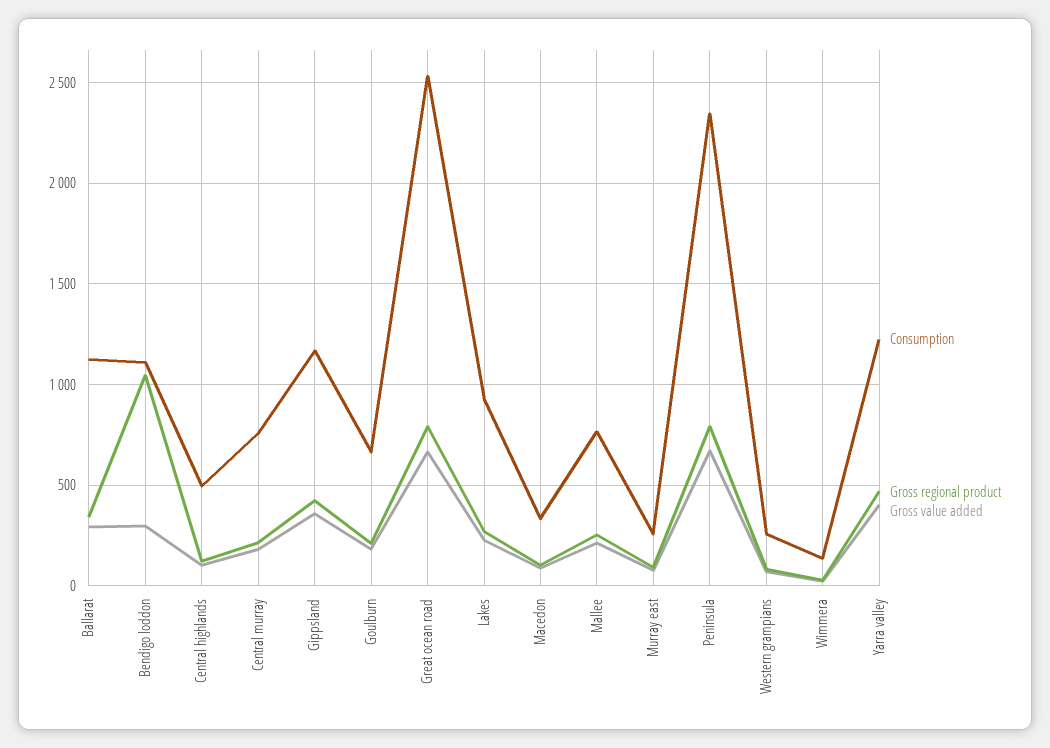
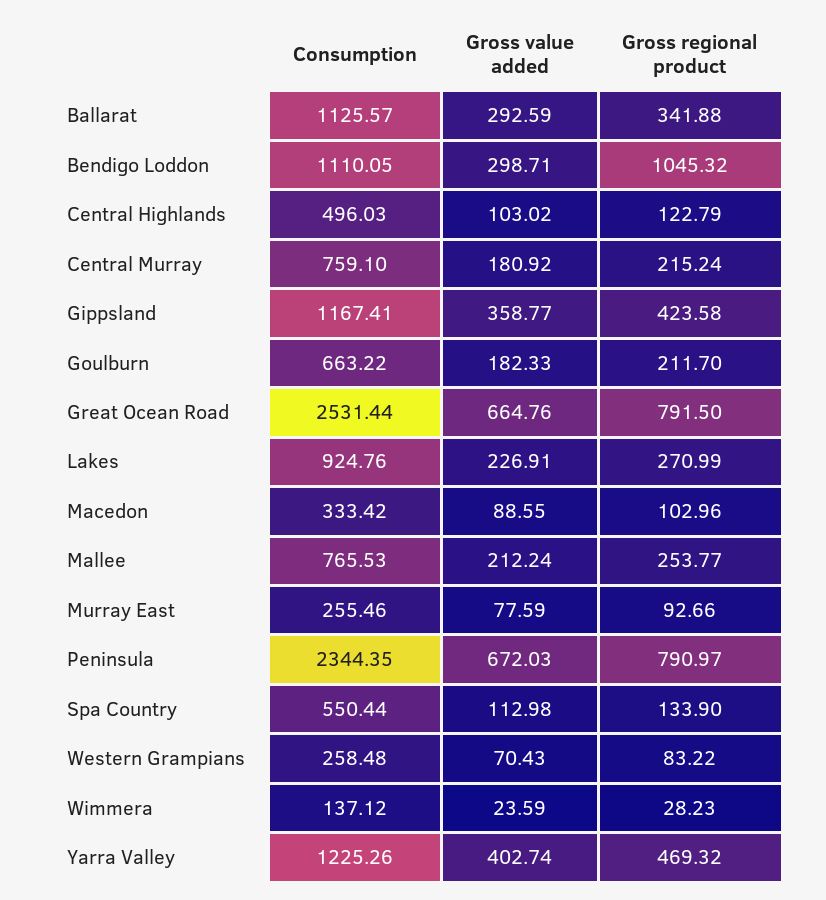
  {
    "Consumption": {
      "Ballarat": 1125.57,
      "Bendigo loddon": 1110.05,
      "Central highlands": 496.03,
      "Central murray": 759.1,
      "Gippsland": 1167.41,
      "Goulburn": 663.22,
      "Great ocean road": 2531.44,
      "Lakes": 924.76,
      "Macedon": 333.42,
      "Mallee": 765.53,
      "Murray east": 255.46,
      "Peninsula": 2344.35,
      "Western grampians": 258.48,
      "Wimmera": 137.12,
-     "Yarra valley": 1225.26
+     "Yarra valley": 1225.26,
+     "Spa Country": 550.44
    },
    "Gross regional product": {
      "Ballarat": 341.88,
      "Bendigo loddon": 1045.32,
      "Central highlands": 122.79,
      "Central murray": 215.24,
      "Gippsland": 423.58,
      "Goulburn": 211.7,
      "Great ocean road": 791.5,
      "Lakes": 270.99,
      "Macedon": 102.96,
      "Mallee": 253.77,
      "Murray east": 92.66,
      "Peninsula": 790.97,
      "Western grampians": 83.22,
      "Wimmera": 28.23,
-     "Yarra valley": 469.32
+     "Yarra valley": 469.32,
+     "Spa Country": 133.9
    },
    "Gross value added": {
      "Ballarat": 292.59,
      "Bendigo loddon": 298.71,
      "Central highlands": 103.02,
      "Central murray": 180.92,
      "Gippsland": 358.77,
      "Goulburn": 182.33,
      "Great ocean road": 664.76,
      "Lakes": 226.91,
      "Macedon": 88.55,
      "Mallee": 212.24,
      "Murray east": 77.59,
      "Peninsula": 672.03,
      "Western grampians": 70.43,
      "Wimmera": 23.59,
-     "Yarra valley": 402.74
+     "Yarra valley": 402.74,
+     "Spa Country": 112.98
    }
  }

